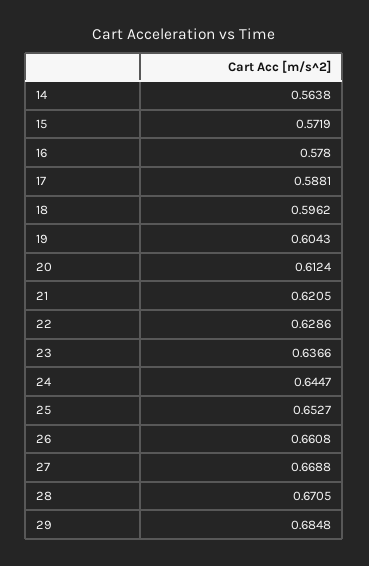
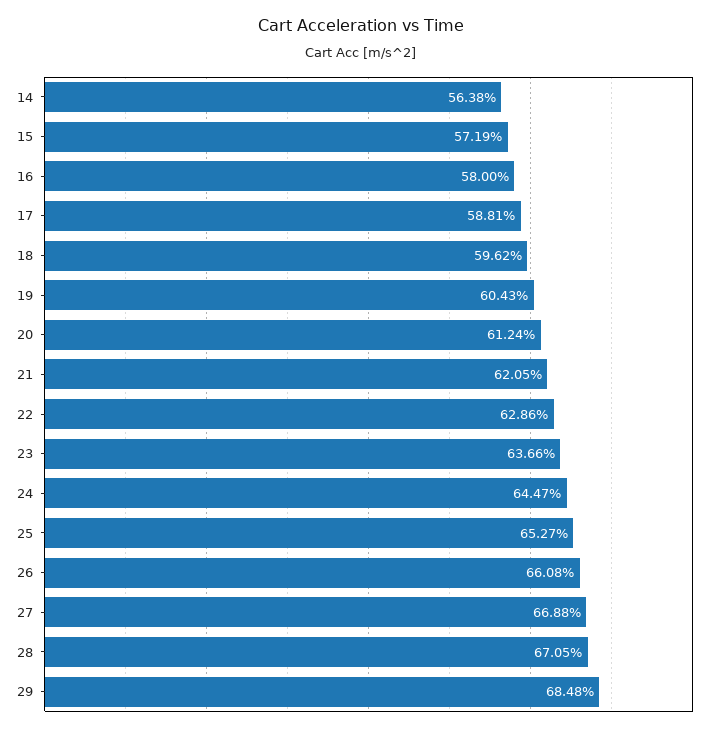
  {
    "14": 0.5638,
    "15": 0.5719,
-   "16": 0.578,
+   "16": 0.58,
    "17": 0.5881,
    "18": 0.5962,
    "19": 0.6043,
    "20": 0.6124,
    "21": 0.6205,
    "22": 0.6286,
    "23": 0.6366,
    "24": 0.6447,
    "25": 0.6527,
    "26": 0.6608,
    "27": 0.6688,
    "28": 0.6705,
    "29": 0.6848
  }

